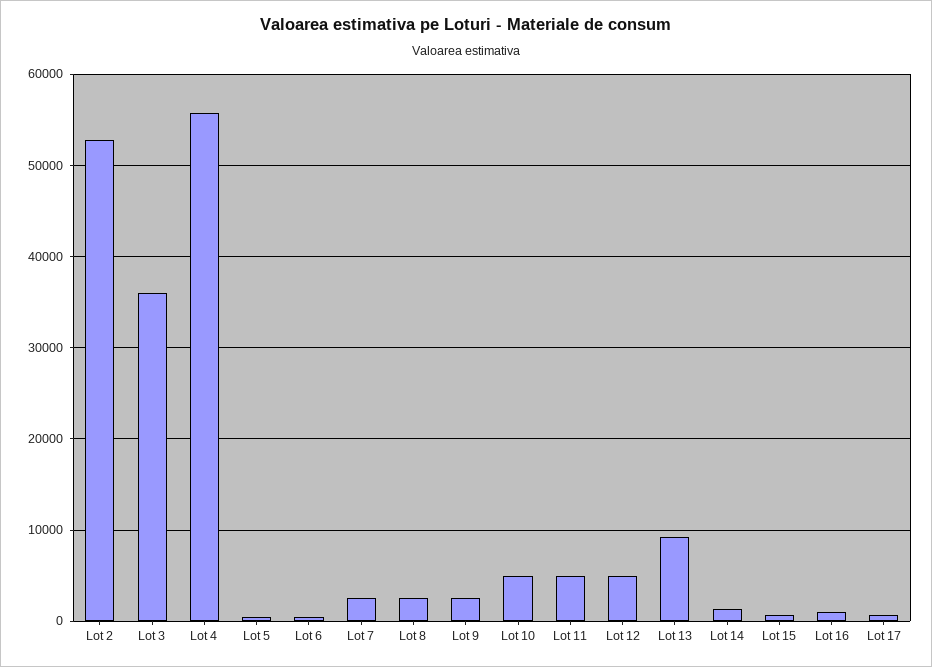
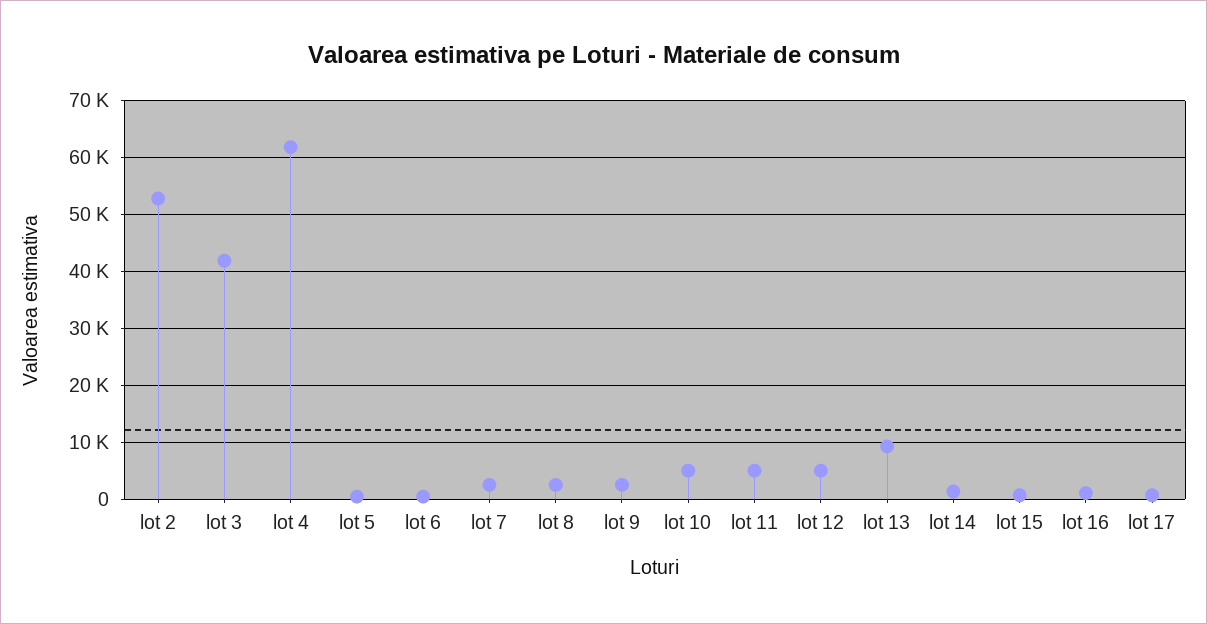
  {
    "Lot 2": 53000,
-   "Lot 3": 36000,
+   "Lot 3": 42000,
-   "Lot 4": 56000,
+   "Lot 4": 62000,
    "Lot 5": 0,
    "Lot 6": 0,
    "Lot 7": 3000,
    "Lot 8": 3000,
    "Lot 9": 3000,
    "Lot 10": 5000,
    "Lot 11": 5000,
    "Lot 12": 5000,
    "Lot 13": 9000,
    "Lot 14": 1000,
    "Lot 15": 1000,
    "Lot 16": 1000,
    "Lot 17": 1000
  }

